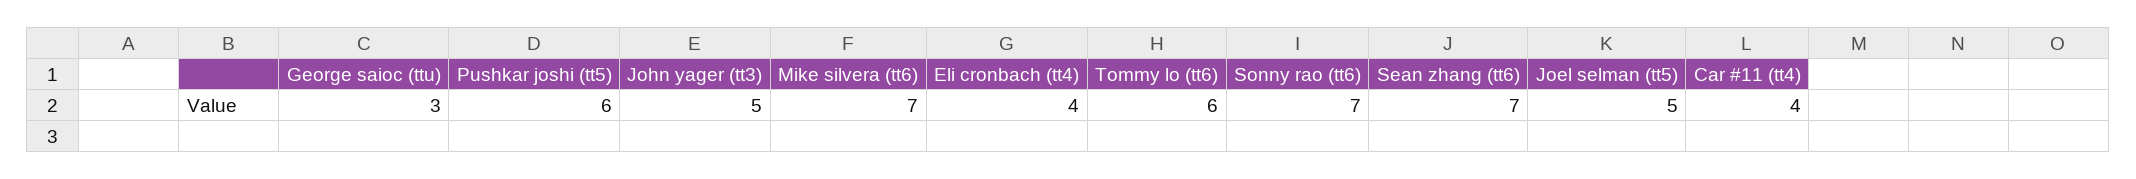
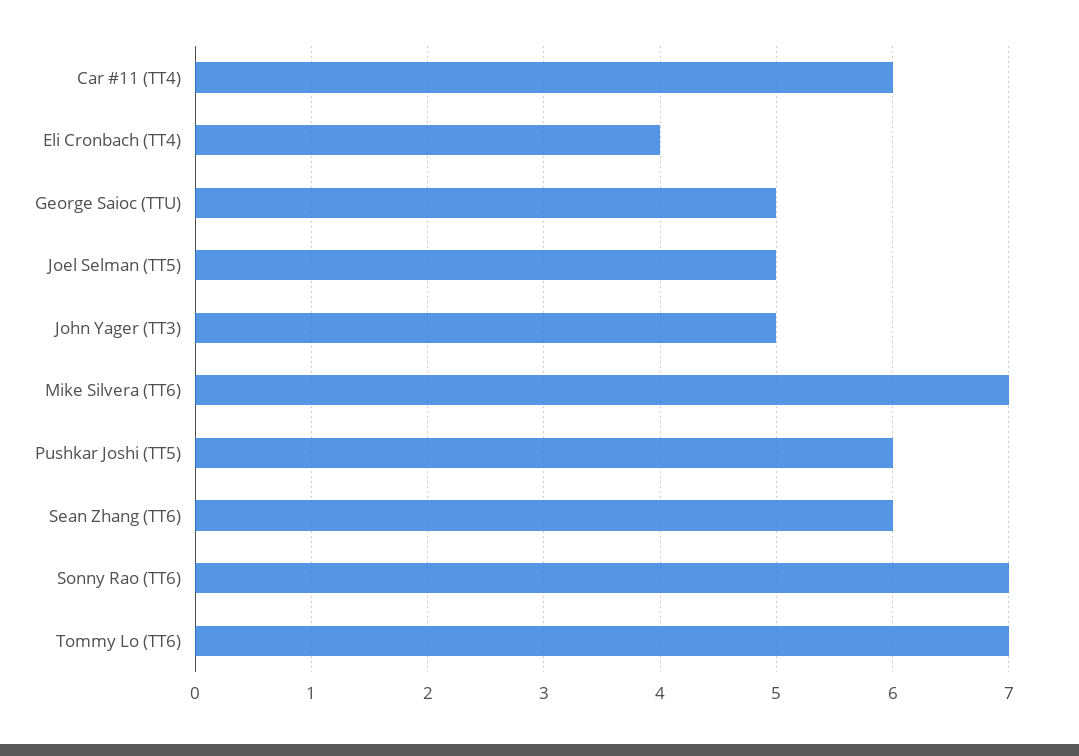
  {
-   "George saioc (ttu)": 3,
+   "George saioc (ttu)": 5,
    "Pushkar joshi (tt5)": 6,
    "John yager (tt3)": 5,
    "Mike silvera (tt6)": 7,
    "Eli cronbach (tt4)": 4,
-   "Tommy lo (tt6)": 6,
+   "Tommy lo (tt6)": 7,
    "Sonny rao (tt6)": 7,
-   "Sean zhang (tt6)": 7,
+   "Sean zhang (tt6)": 6,
    "Joel selman (tt5)": 5,
-   "Car #11 (tt4)": 4
+   "Car #11 (tt4)": 6
  }

